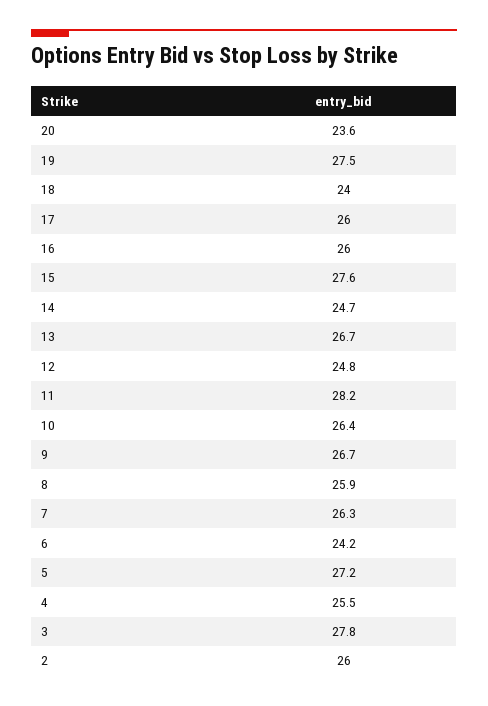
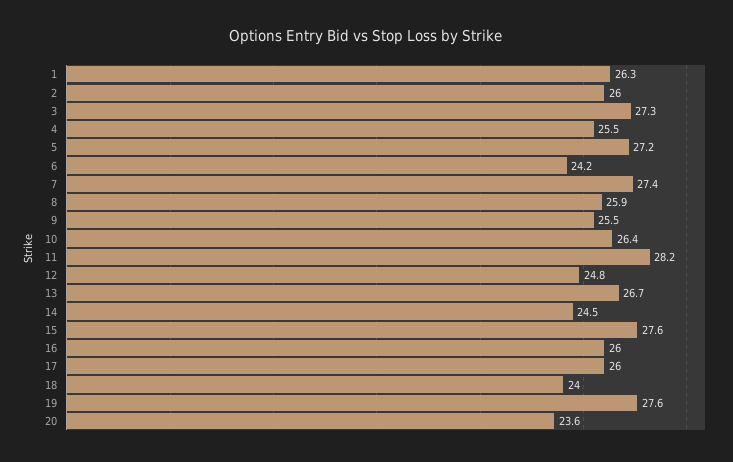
  {
    "20": 23.6,
-   "19": 27.5,
+   "19": 27.6,
    "18": 24,
    "17": 26,
    "16": 26,
    "15": 27.6,
-   "14": 24.7,
+   "14": 24.5,
    "13": 26.7,
    "12": 24.8,
    "11": 28.2,
    "10": 26.4,
-   "9": 26.7,
+   "9": 25.5,
    "8": 25.9,
-   "7": 26.3,
+   "7": 27.4,
    "6": 24.2,
    "5": 27.2,
    "4": 25.5,
-   "3": 27.8,
+   "3": 27.3,
-   "2": 26
+   "2": 26,
+   "1": 26.3
  }

